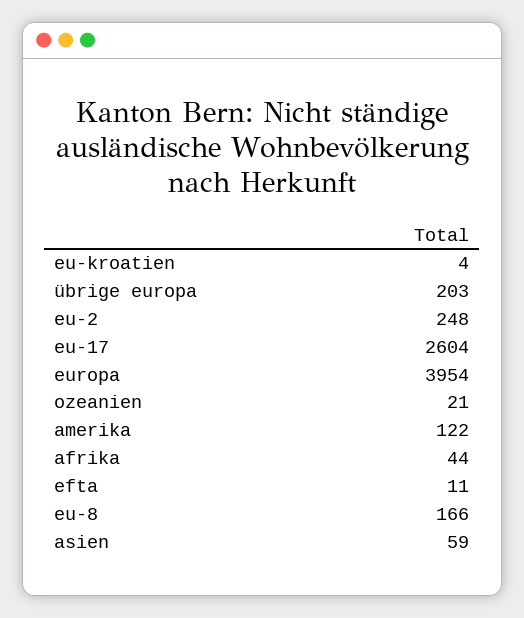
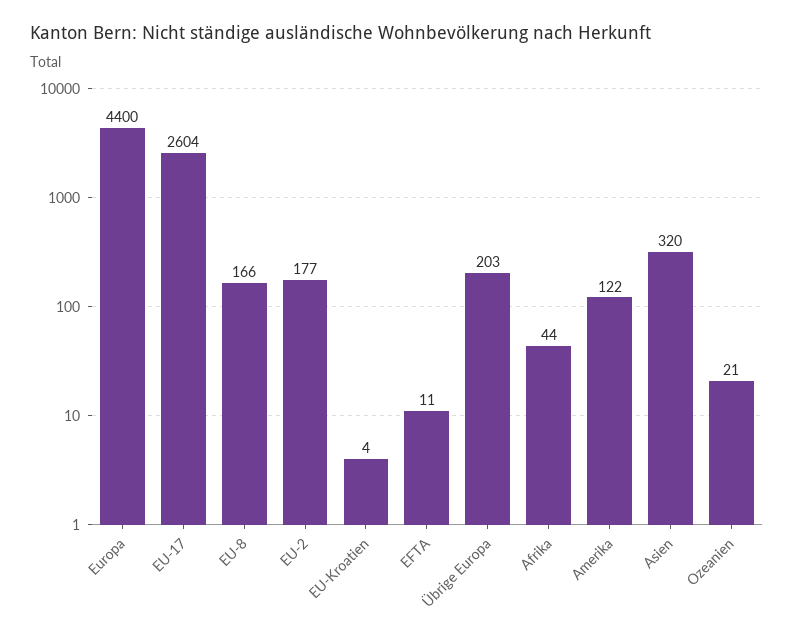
  {
    "eu-kroatien": 4,
    "übrige europa": 203,
-   "eu-2": 248,
+   "eu-2": 177,
    "eu-17": 2604,
-   "europa": 3954,
+   "europa": 4400,
    "ozeanien": 21,
    "amerika": 122,
    "afrika": 44,
    "efta": 11,
    "eu-8": 166,
-   "asien": 59
+   "asien": 320
  }

